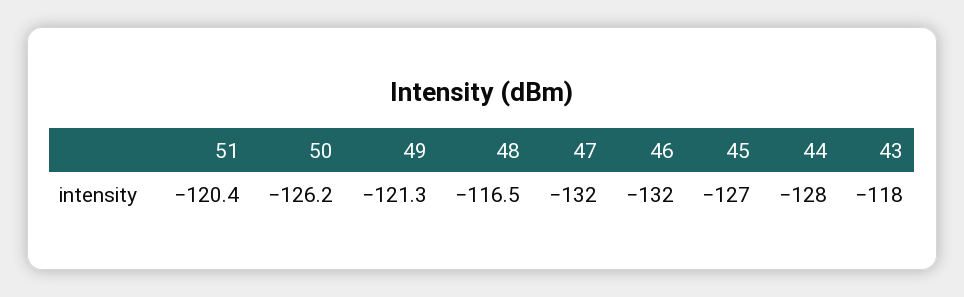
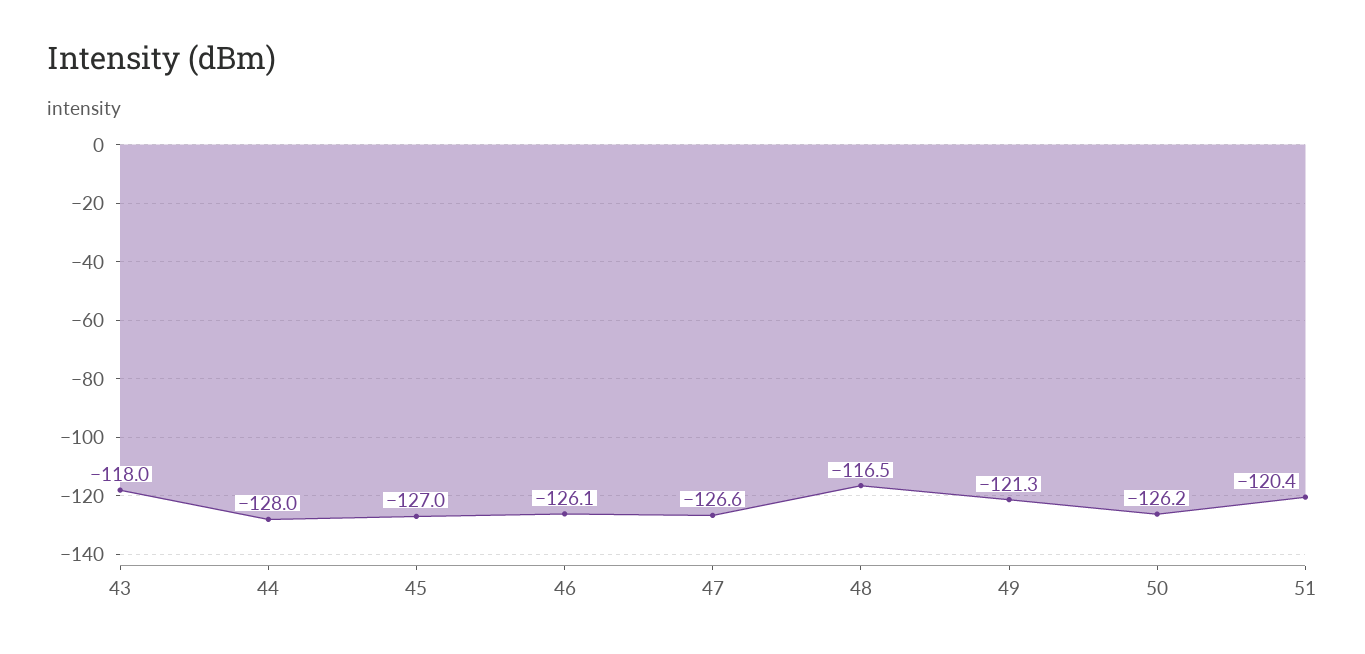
  {
    "51": -120.4,
    "50": -126.2,
    "49": -121.3,
    "48": -116.5,
-   "47": -132,
+   "47": -126.6,
-   "46": -132,
+   "46": -126.1,
    "45": -127,
    "44": -128,
    "43": -118
  }

